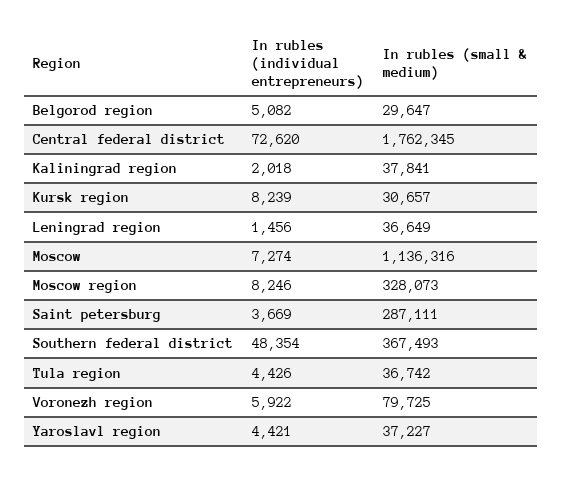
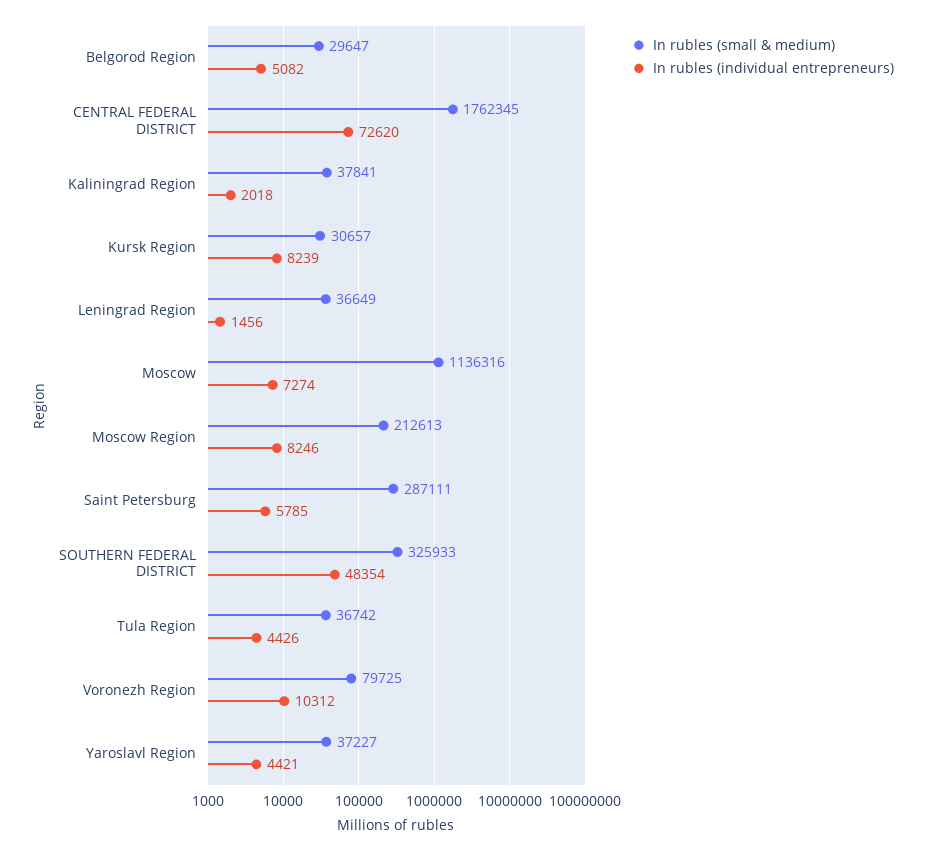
  {
    "In rubles (individual entrepreneurs)": {
      "Belgorod region": 5082,
      "Central federal district": 72620,
      "Kaliningrad region": 2018,
      "Kursk region": 8239,
      "Leningrad region": 1456,
      "Moscow": 7274,
      "Moscow region": 8246,
-     "Saint petersburg": 3669,
+     "Saint petersburg": 5785,
      "Southern federal district": 48354,
      "Tula region": 4426,
-     "Voronezh region": 5922,
+     "Voronezh region": 10312,
      "Yaroslavl region": 4421
    },
    "In rubles (small & medium)": {
      "Belgorod region": 29647,
      "Central federal district": 1762345,
      "Kaliningrad region": 37841,
      "Kursk region": 30657,
      "Leningrad region": 36649,
      "Moscow": 1136316,
-     "Moscow region": 328073,
+     "Moscow region": 212613,
      "Saint petersburg": 287111,
-     "Southern federal district": 367493,
+     "Southern federal district": 325933,
      "Tula region": 36742,
      "Voronezh region": 79725,
      "Yaroslavl region": 37227
    }
  }

